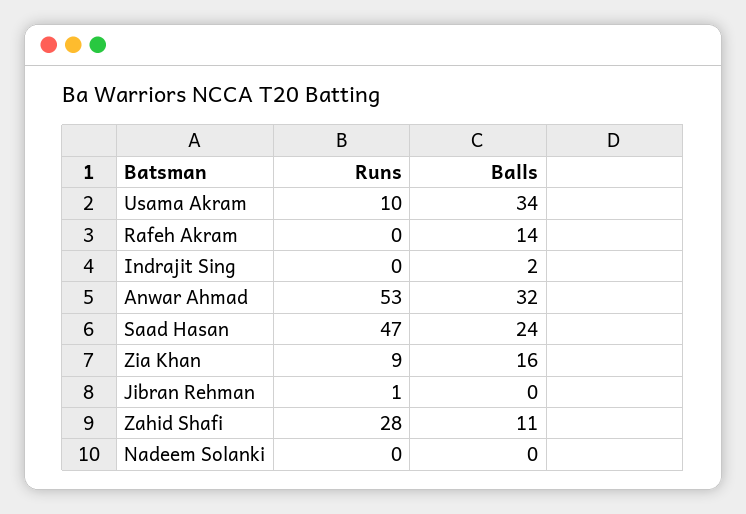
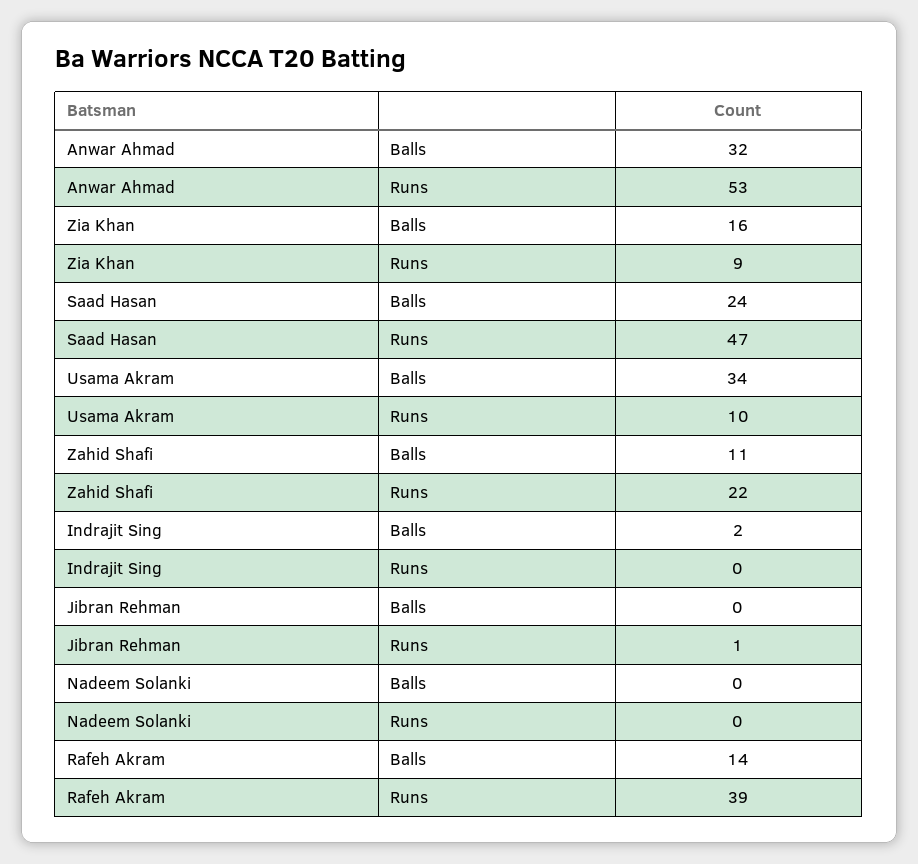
  {
    "Runs": {
      "Usama Akram": 10,
-     "Rafeh Akram": 0,
+     "Rafeh Akram": 39,
      "Indrajit Sing": 0,
      "Anwar Ahmad": 53,
      "Saad Hasan": 47,
      "Zia Khan": 9,
      "Jibran Rehman": 1,
-     "Zahid Shafi": 28,
+     "Zahid Shafi": 22,
      "Nadeem Solanki": 0
    },
    "Balls": {
      "Usama Akram": 34,
      "Rafeh Akram": 14,
      "Indrajit Sing": 2,
      "Anwar Ahmad": 32,
      "Saad Hasan": 24,
      "Zia Khan": 16,
      "Jibran Rehman": 0,
      "Zahid Shafi": 11,
      "Nadeem Solanki": 0
    }
  }

